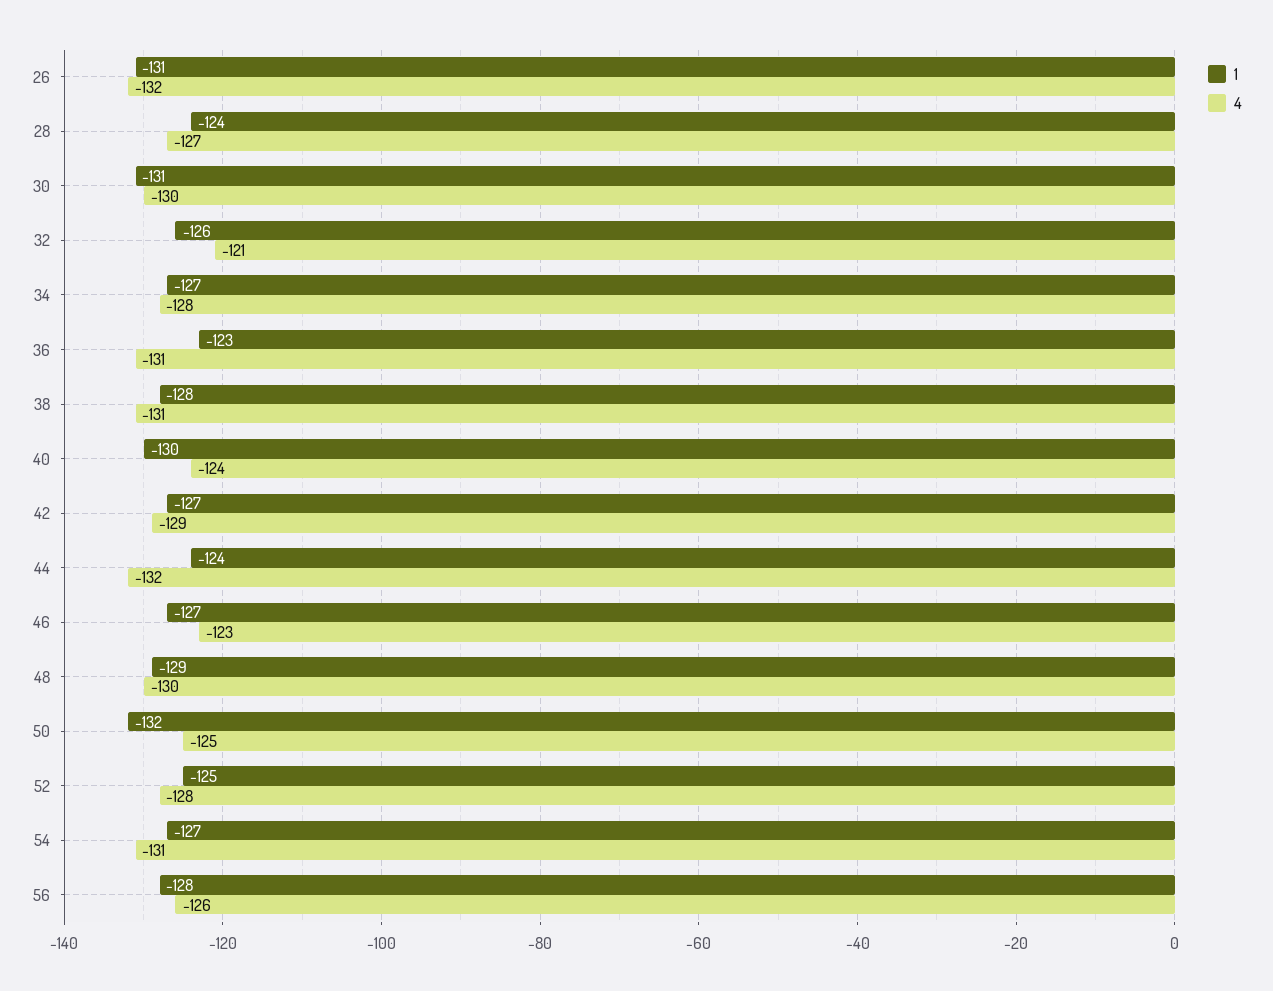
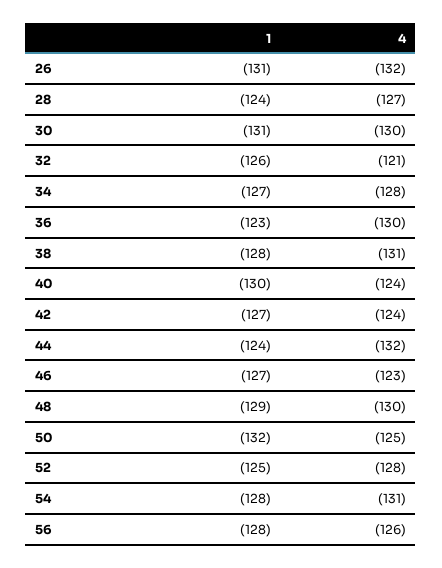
  {
    "1": {
      "26": -131,
      "28": -124,
      "30": -131,
      "32": -126,
      "34": -127,
      "36": -123,
      "38": -128,
      "40": -130,
      "42": -127,
      "44": -124,
      "46": -127,
      "48": -129,
      "50": -132,
      "52": -125,
-     "54": -127,
+     "54": -128,
      "56": -128
    },
    "4": {
      "26": -132,
      "28": -127,
      "30": -130,
      "32": -121,
      "34": -128,
-     "36": -131,
+     "36": -130,
      "38": -131,
      "40": -124,
-     "42": -129,
+     "42": -124,
      "44": -132,
      "46": -123,
      "48": -130,
      "50": -125,
      "52": -128,
      "54": -131,
      "56": -126
    }
  }

